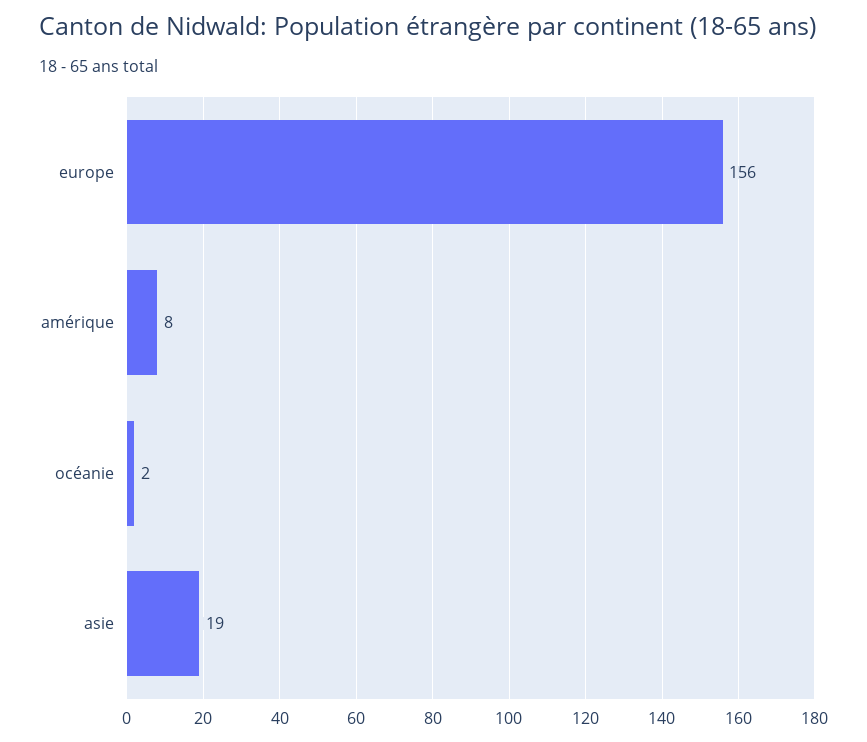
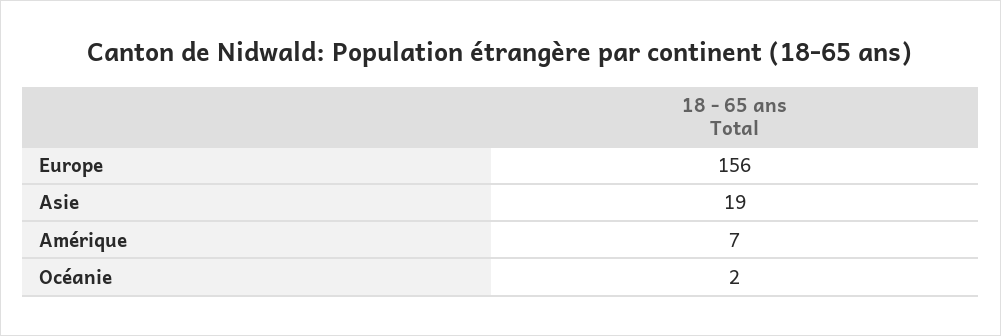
  {
    "europe": 156,
-   "amérique": 8,
+   "amérique": 7,
    "océanie": 2,
    "asie": 19
  }

